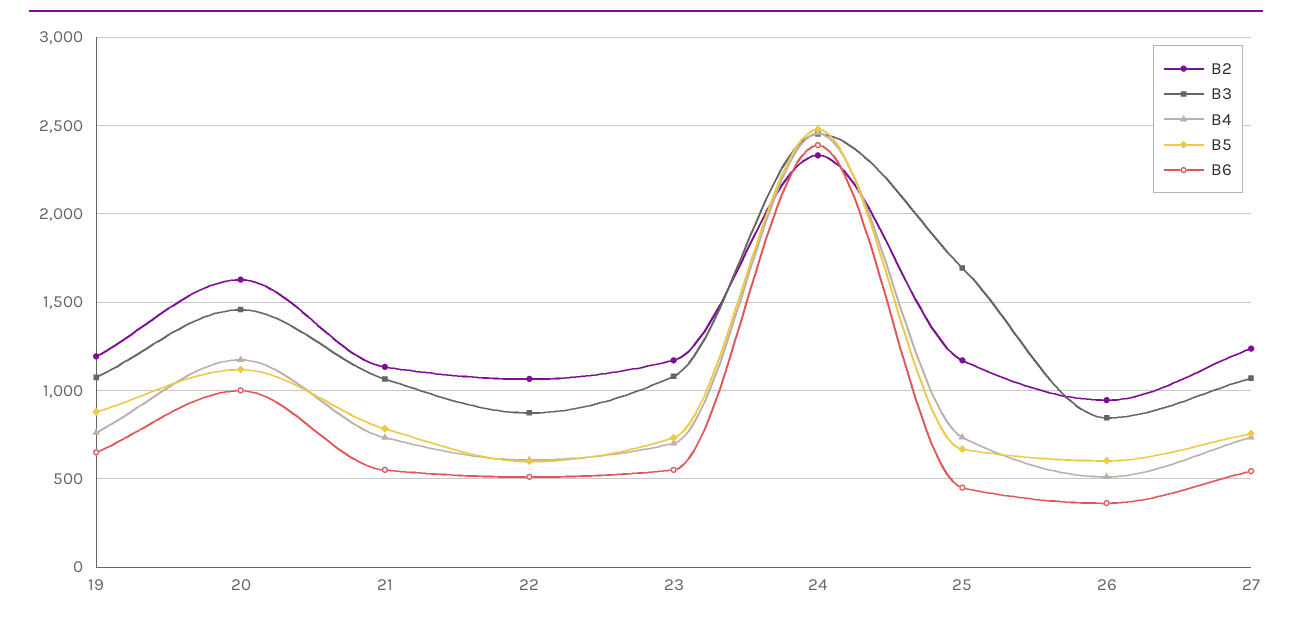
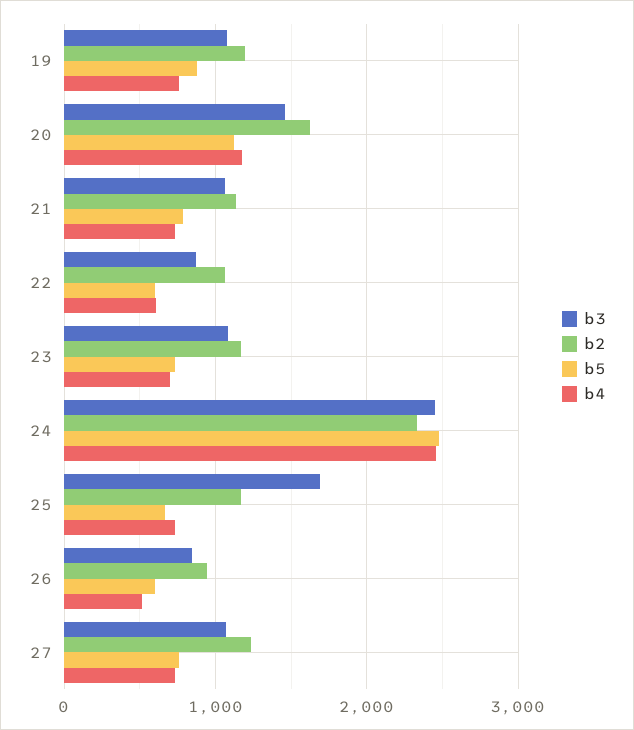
  {
    "B2": {
      "19": 1200,
      "20": 1650,
      "21": 1150,
      "22": 1050,
      "23": 1150,
      "24": 2350,
      "25": 1150,
      "26": 950,
      "27": 1250
    },
    "B3": {
      "19": 1050,
      "20": 1450,
      "21": 1050,
      "22": 850,
      "23": 1100,
      "24": 2450,
      "25": 1700,
      "26": 850,
      "27": 1050
    },
    "B4": {
      "19": 750,
      "20": 1150,
      "21": 750,
      "22": 600,
      "23": 700,
      "24": 2450,
      "25": 750,
      "26": 500,
      "27": 750
    },
    "B5": {
      "19": 900,
      "20": 1100,
      "21": 800,
      "22": 600,
      "23": 750,
      "24": 2500,
      "25": 650,
      "26": 600,
      "27": 750
-   },
+   }
-   "B6": {
-     "19": 650,
-     "20": 1000,
-     "21": 550,
-     "22": 500,
-     "23": 550,
-     "24": 2400,
-     "25": 450,
-     "26": 350,
-     "27": 550
-   }
  }

